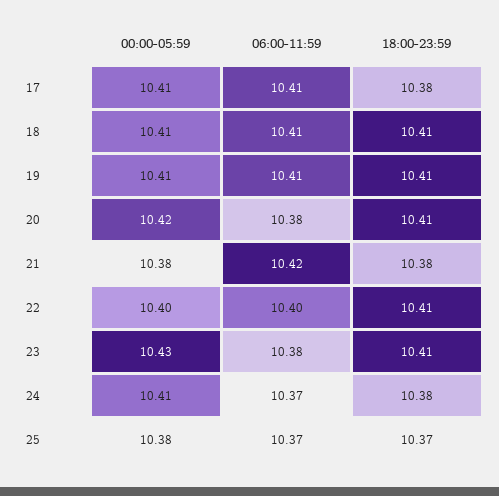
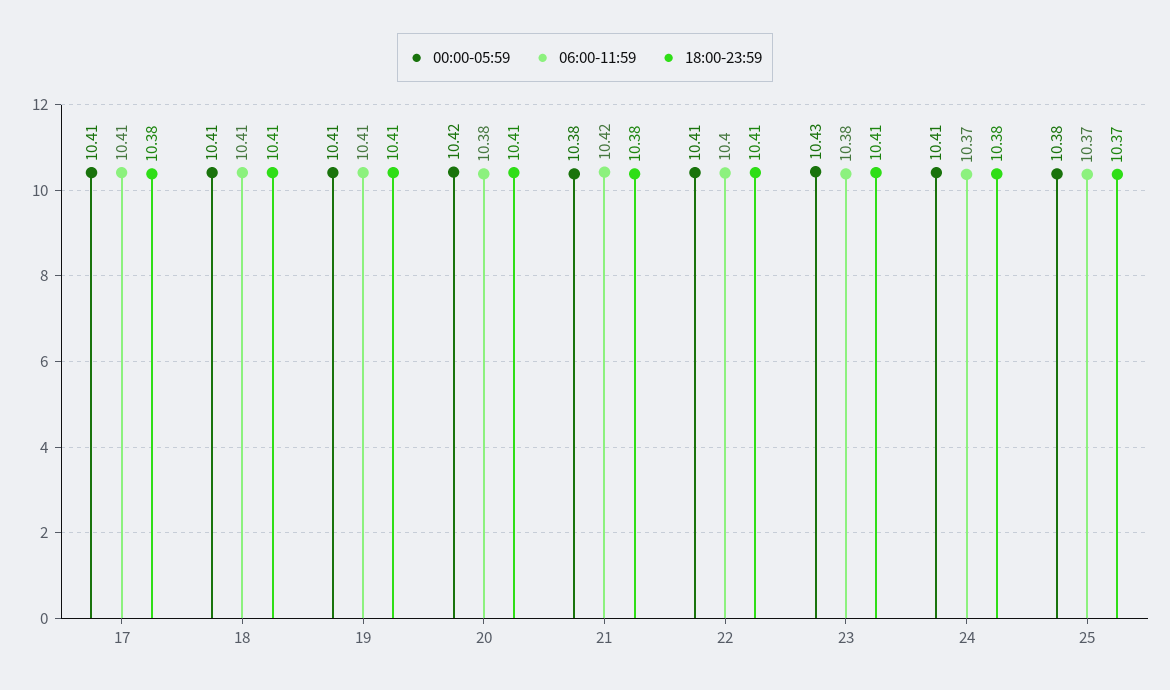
  {
    "00:00-05:59": {
      "17": 10.41,
      "18": 10.41,
      "19": 10.41,
      "20": 10.42,
      "21": 10.38,
-     "22": 10.4,
+     "22": 10.41,
      "23": 10.43,
      "24": 10.41,
      "25": 10.38
    },
    "06:00-11:59": {
      "17": 10.41,
      "18": 10.41,
      "19": 10.41,
      "20": 10.38,
      "21": 10.42,
      "22": 10.4,
      "23": 10.38,
      "24": 10.37,
      "25": 10.37
    },
    "18:00-23:59": {
      "17": 10.38,
      "18": 10.41,
      "19": 10.41,
      "20": 10.41,
      "21": 10.38,
      "22": 10.41,
      "23": 10.41,
      "24": 10.38,
      "25": 10.37
    }
  }

